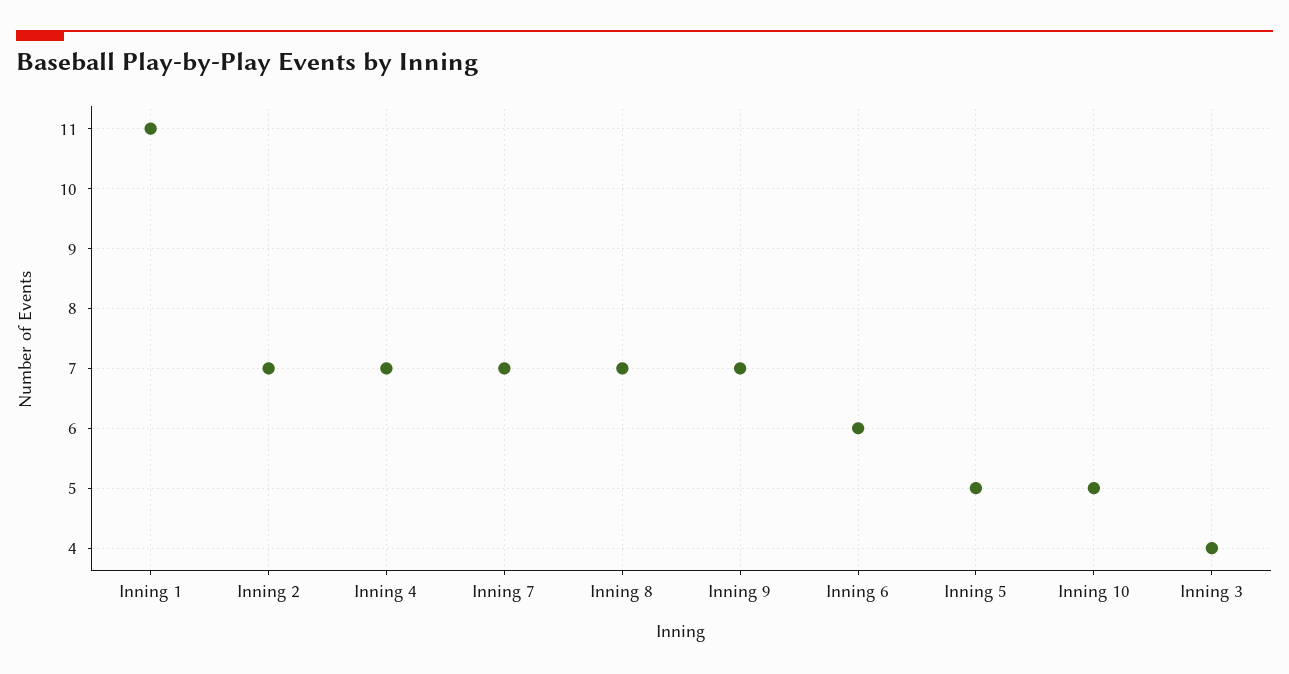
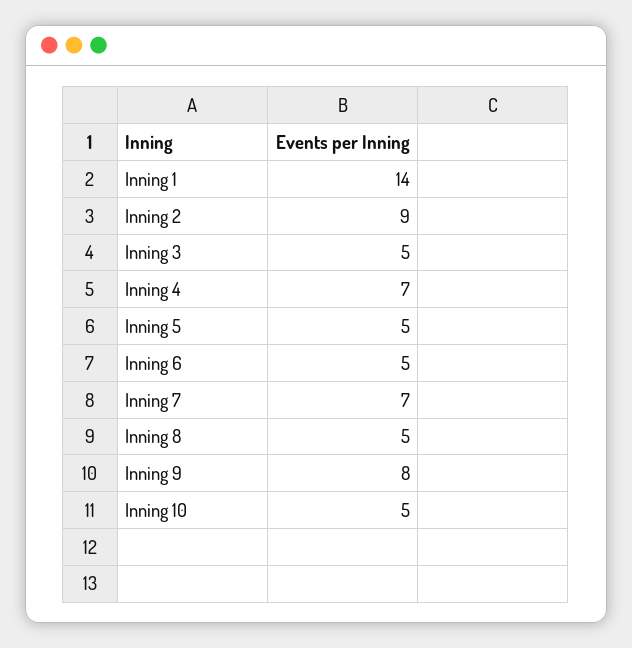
  {
-   "Inning 1": 11,
+   "Inning 1": 14,
-   "Inning 2": 7,
+   "Inning 2": 9,
    "Inning 4": 7,
    "Inning 7": 7,
-   "Inning 8": 7,
+   "Inning 8": 5,
-   "Inning 9": 7,
+   "Inning 9": 8,
-   "Inning 6": 6,
+   "Inning 6": 5,
    "Inning 5": 5,
    "Inning 10": 5,
-   "Inning 3": 4
+   "Inning 3": 5
  }

